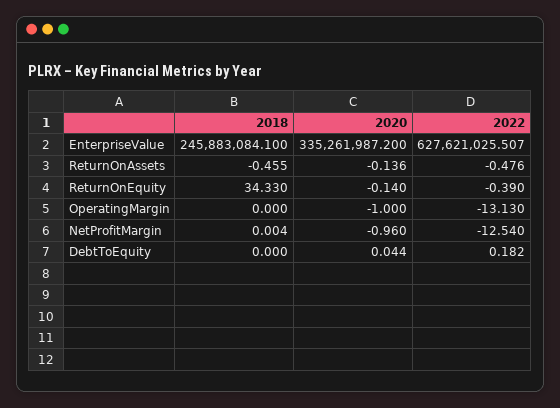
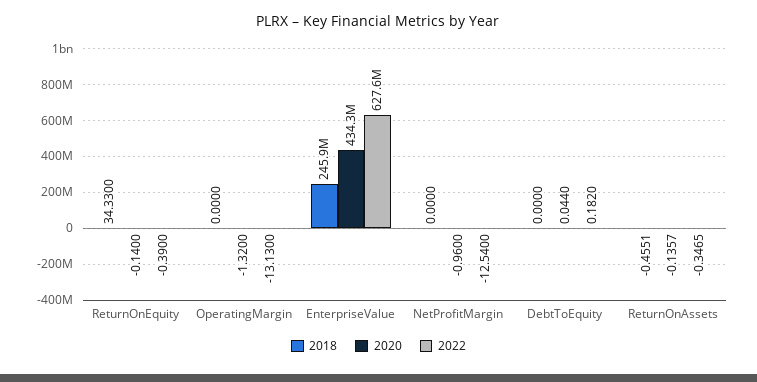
  {
    "2018": {
      "EnterpriseValue": 245883084.1,
      "ReturnOnAssets": -0.4551,
      "ReturnOnEquity": 34.33,
      "OperatingMargin": 0,
-     "NetProfitMargin": 0.004,
+     "NetProfitMargin": 0,
      "DebtToEquity": 0
    },
    "2020": {
-     "EnterpriseValue": 335261987.2,
+     "EnterpriseValue": 434300000,
      "ReturnOnAssets": -0.1357,
      "ReturnOnEquity": -0.14,
-     "OperatingMargin": -1,
+     "OperatingMargin": -1.32,
      "NetProfitMargin": -0.96,
      "DebtToEquity": 0.044
    },
    "2022": {
      "EnterpriseValue": 627621025.507,
-     "ReturnOnAssets": -0.476,
+     "ReturnOnAssets": -0.3465,
      "ReturnOnEquity": -0.39,
      "OperatingMargin": -13.13,
      "NetProfitMargin": -12.54,
      "DebtToEquity": 0.182
    }
  }

